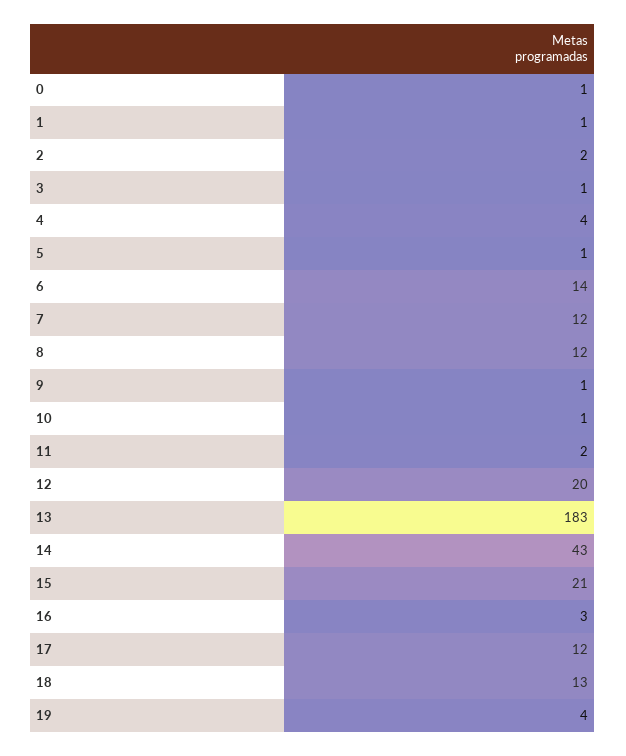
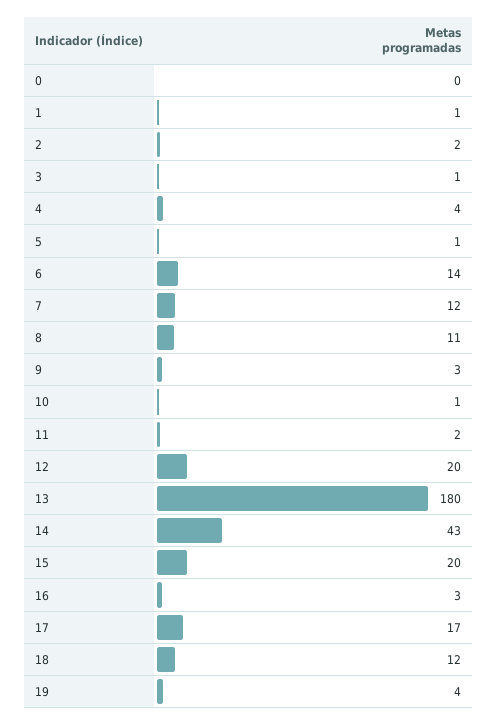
  {
-   "0": 1,
+   "0": 0,
    "1": 1,
    "2": 2,
    "3": 1,
    "4": 4,
    "5": 1,
    "6": 14,
    "7": 12,
-   "8": 12,
+   "8": 11,
-   "9": 1,
+   "9": 3,
    "10": 1,
    "11": 2,
    "12": 20,
-   "13": 183,
+   "13": 180,
    "14": 43,
-   "15": 21,
+   "15": 20,
    "16": 3,
-   "17": 12,
+   "17": 17,
-   "18": 13,
+   "18": 12,
    "19": 4
  }

